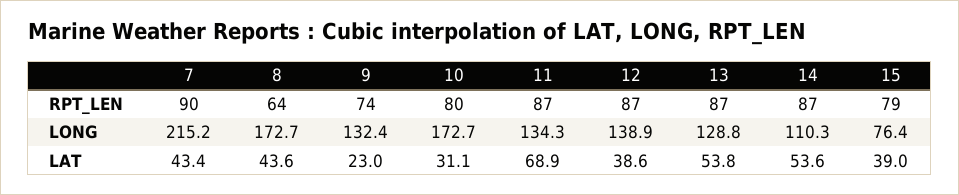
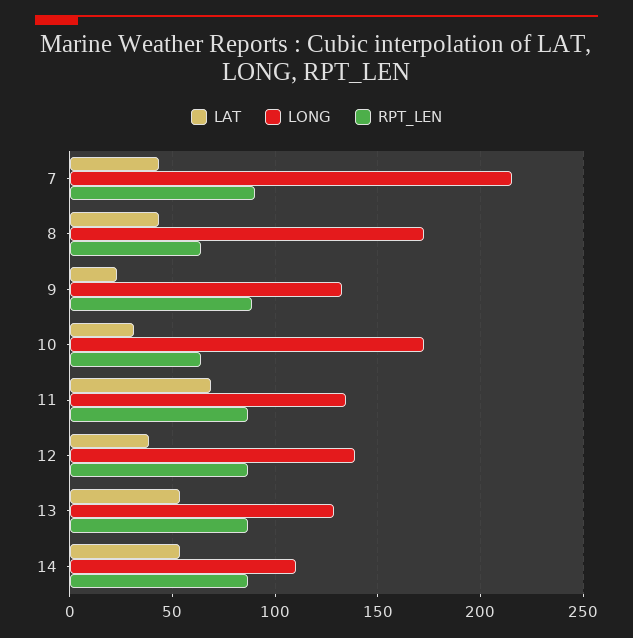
  {
    "RPT_LEN": {
      "7": 90,
      "8": 64,
-     "9": 74,
+     "9": 90,
-     "10": 80,
+     "10": 65,
      "11": 87,
      "12": 87,
      "13": 87,
-     "14": 87,
+     "14": 87
-     "15": 79
    },
    "LONG": {
      "7": 215.2,
      "8": 172.7,
      "9": 132.4,
      "10": 172.7,
      "11": 134.3,
      "12": 138.9,
      "13": 128.8,
-     "14": 110.3,
+     "14": 110.3
-     "15": 76.4
    },
    "LAT": {
      "7": 43.4,
      "8": 43.6,
      "9": 23,
      "10": 31.1,
      "11": 68.9,
      "12": 38.6,
      "13": 53.8,
-     "14": 53.6,
+     "14": 53.6
-     "15": 39
    }
  }

